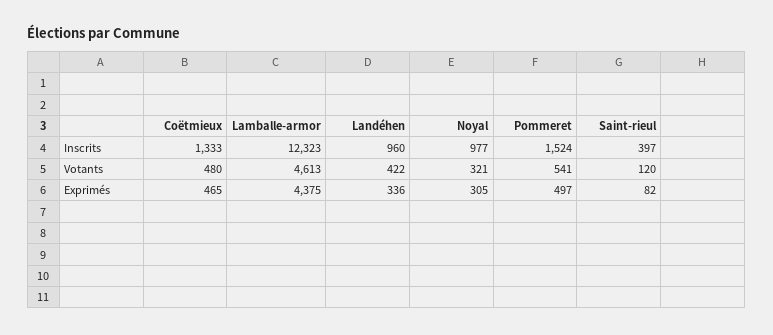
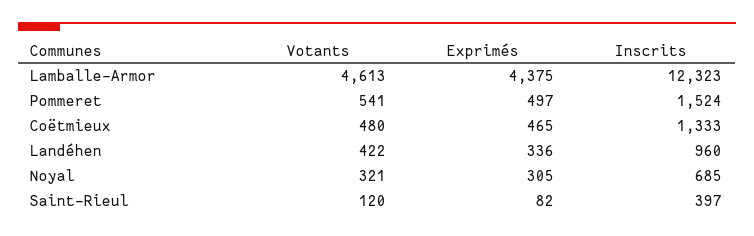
  {
    "Coëtmieux": {
      "Inscrits": 1333,
      "Votants": 480,
      "Exprimés": 465
    },
    "Lamballe-armor": {
      "Inscrits": 12323,
      "Votants": 4613,
      "Exprimés": 4375
    },
    "Landéhen": {
      "Inscrits": 960,
      "Votants": 422,
      "Exprimés": 336
    },
    "Noyal": {
-     "Inscrits": 977,
+     "Inscrits": 685,
      "Votants": 321,
      "Exprimés": 305
    },
    "Pommeret": {
      "Inscrits": 1524,
      "Votants": 541,
      "Exprimés": 497
    },
    "Saint-rieul": {
      "Inscrits": 397,
      "Votants": 120,
      "Exprimés": 82
    }
  }

